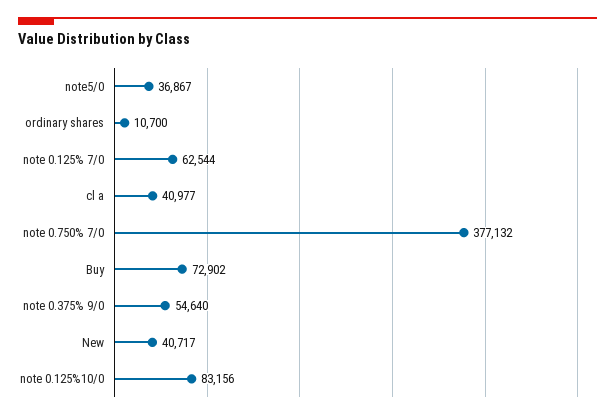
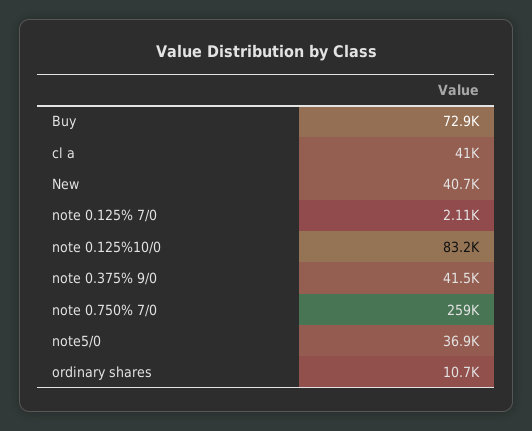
  {
    "note5/0": 36867,
    "ordinary shares": 10700,
-   "note 0.125% 7/0": 62544,
+   "note 0.125% 7/0": 2110,
    "cl a": 40977,
-   "note 0.750% 7/0": 377132,
+   "note 0.750% 7/0": 259000,
    "Buy": 72902,
-   "note 0.375% 9/0": 54640,
+   "note 0.375% 9/0": 41500,
    "New": 40717,
    "note 0.125%10/0": 83156
  }

